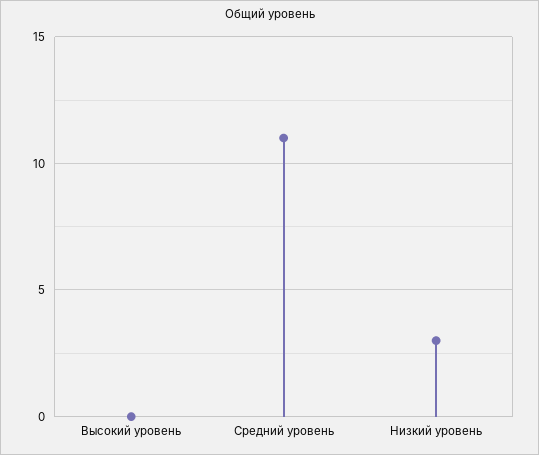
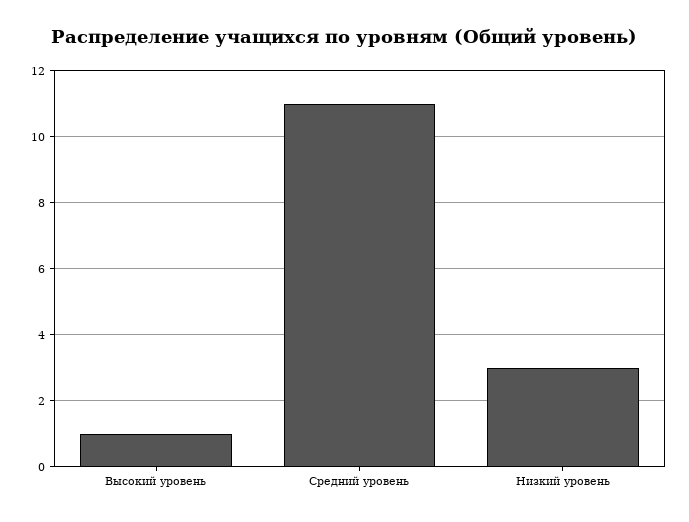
  {
-   "Высокий уровень": 0,
+   "Высокий уровень": 1,
    "Средний уровень": 11,
    "Низкий уровень": 3
  }

